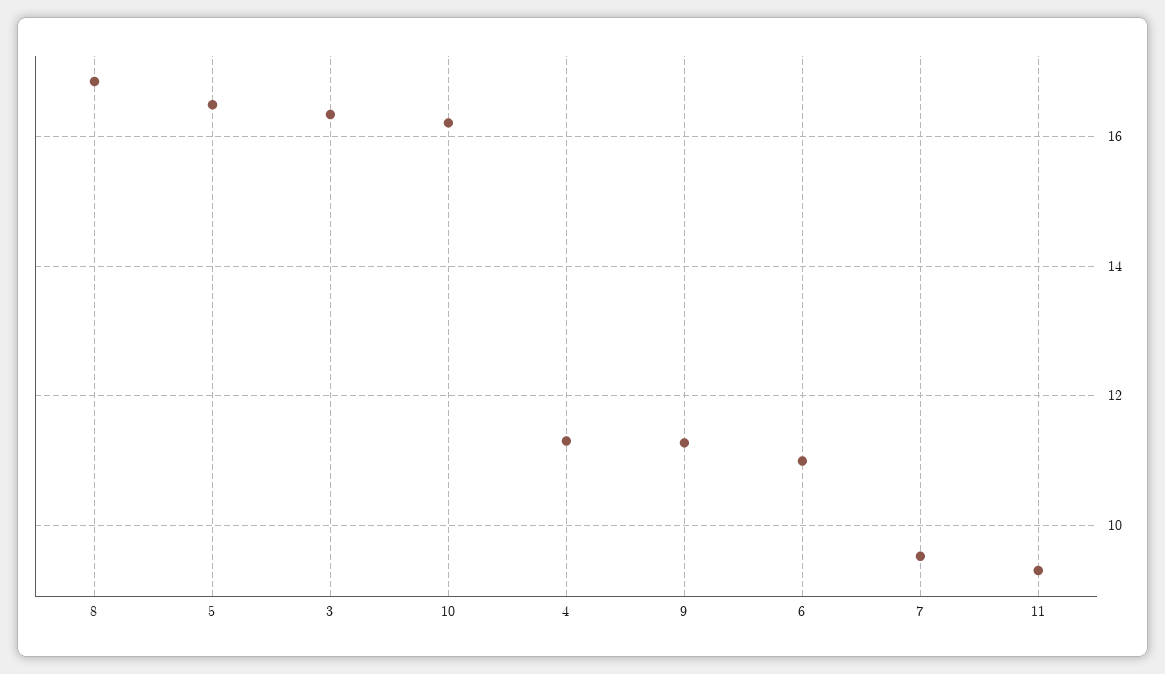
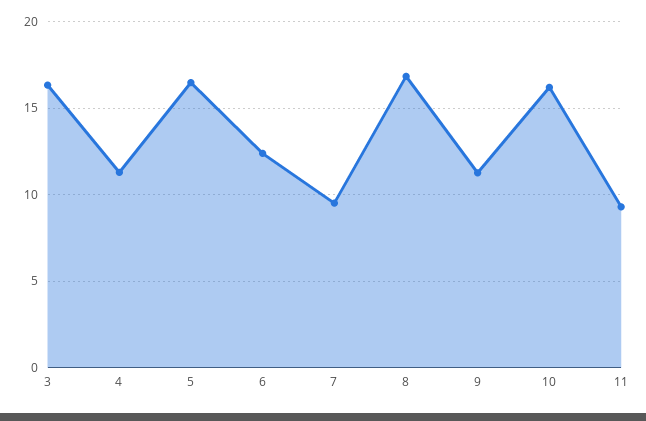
  {
    "8": 16.8,
    "5": 16.4,
    "3": 16.4,
    "10": 16.2,
    "4": 11.4,
    "9": 11.2,
-   "6": 11,
+   "6": 12.5,
    "7": 9.6,
    "11": 9.4
  }

